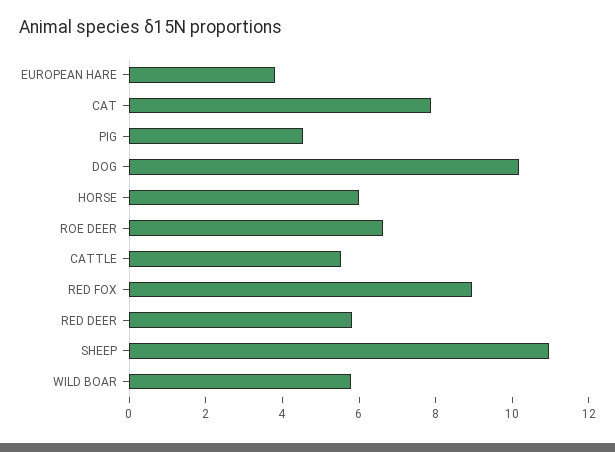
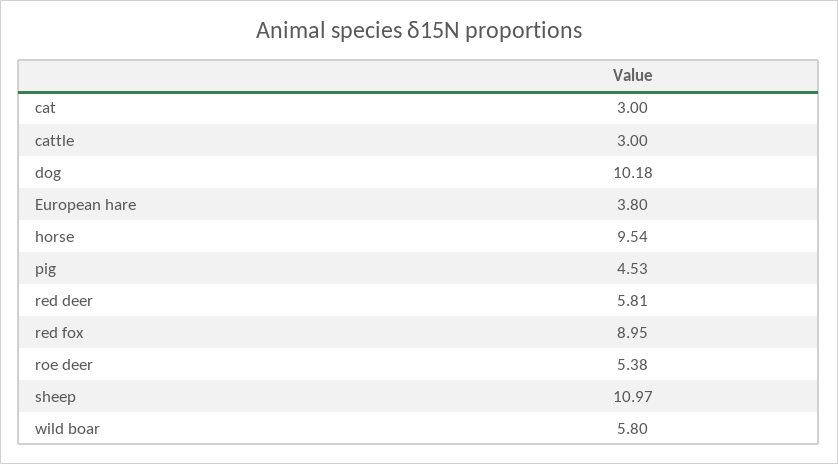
  {
    "EUROPEAN HARE": 3.8,
-   "CAT": 8,
+   "CAT": 3,
    "PIG": 4.53,
    "DOG": 10.18,
-   "HORSE": 6,
+   "HORSE": 9.54,
-   "ROE DEER": 6.5,
+   "ROE DEER": 5.38,
-   "CATTLE": 5.5,
+   "CATTLE": 3,
    "RED FOX": 8.95,
    "RED DEER": 5.81,
    "SHEEP": 10.97,
    "WILD BOAR": 5.8
  }

